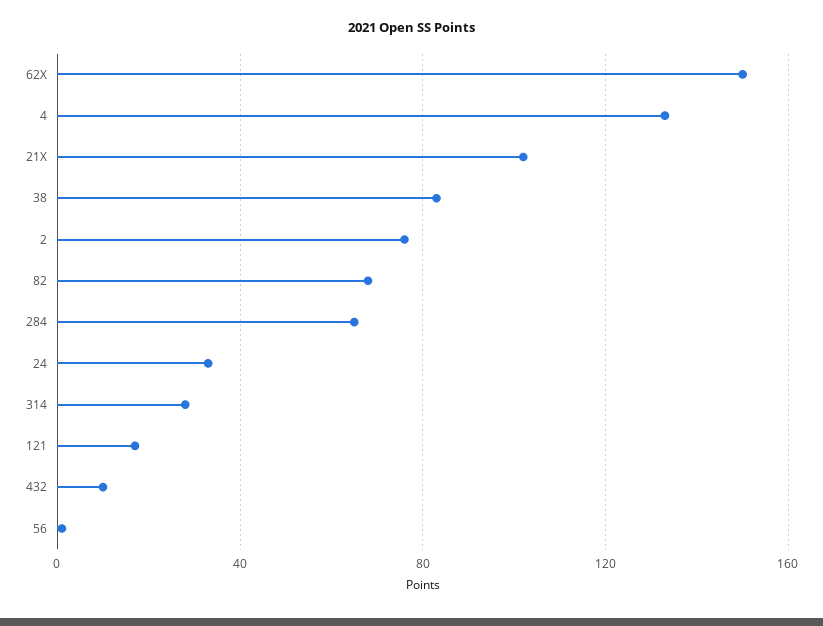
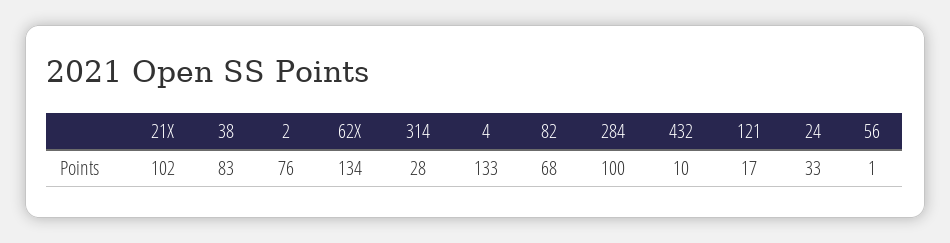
  {
-   "62X": 150,
+   "62X": 134,
    "4": 133,
    "21X": 102,
    "38": 83,
    "2": 76,
    "82": 68,
-   "284": 65,
+   "284": 100,
    "24": 33,
    "314": 28,
    "121": 17,
    "432": 10,
    "56": 1
  }

